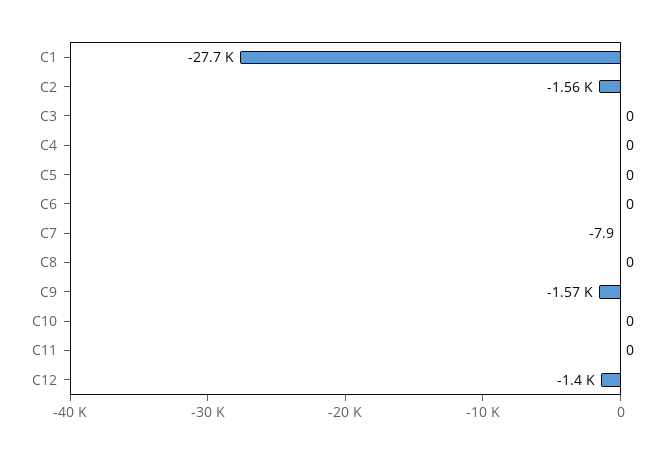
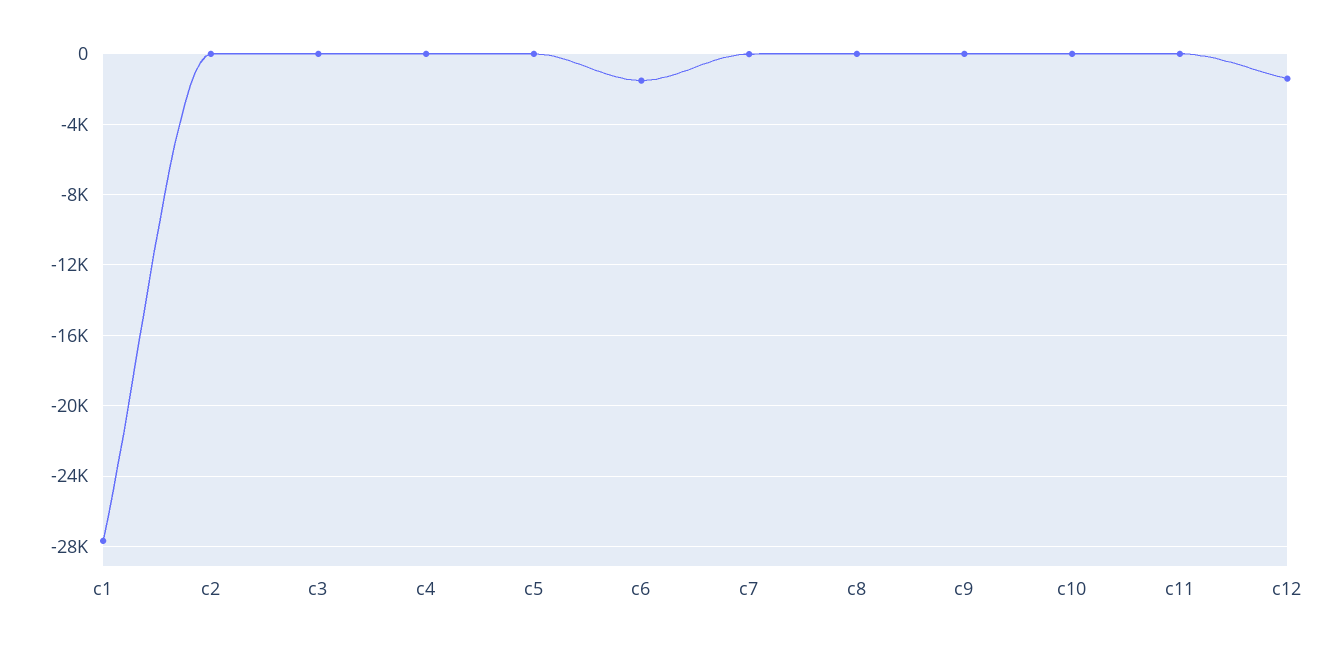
  {
    "C1": -27700,
-   "C2": -1560,
+   "C2": 0,
    "C3": 0,
    "C4": 0,
    "C5": 0,
-   "C6": 0,
+   "C6": -1500,
    "C7": -7.9,
    "C8": 0,
-   "C9": -1570,
+   "C9": 0,
    "C10": 0,
    "C11": 0,
    "C12": -1400
  }

